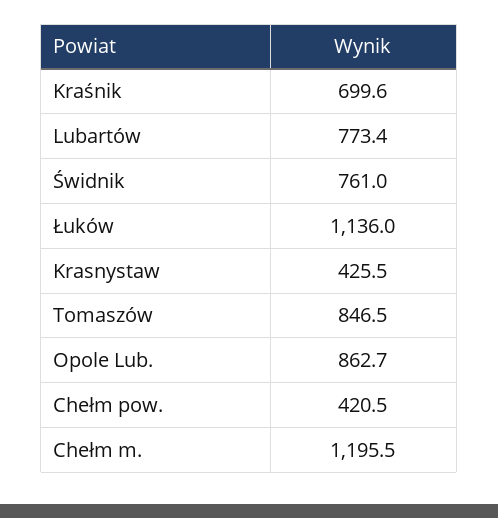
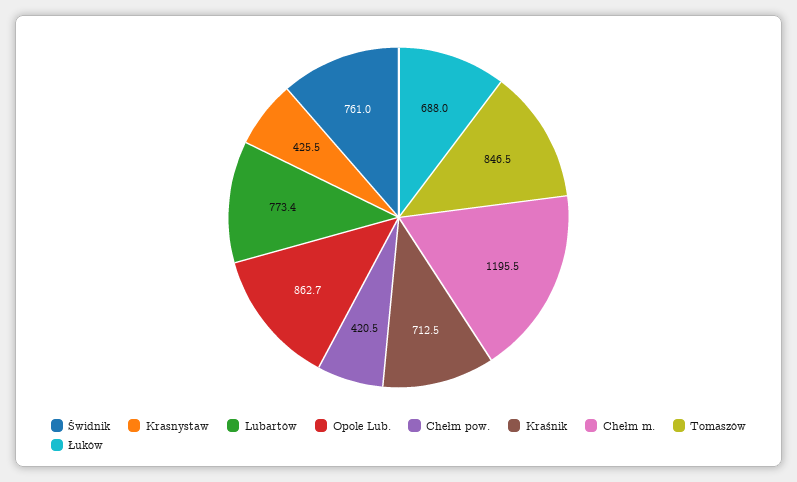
  {
-   "Kraśnik": 699.6,
+   "Kraśnik": 712.5,
    "Lubartów": 773.4,
    "Świdnik": 761,
-   "Łuków": 1136,
+   "Łuków": 688,
    "Krasnystaw": 425.5,
    "Tomaszów": 846.5,
    "Opole Lub.": 862.7,
    "Chełm pow.": 420.5,
    "Chełm m.": 1195.5
  }

